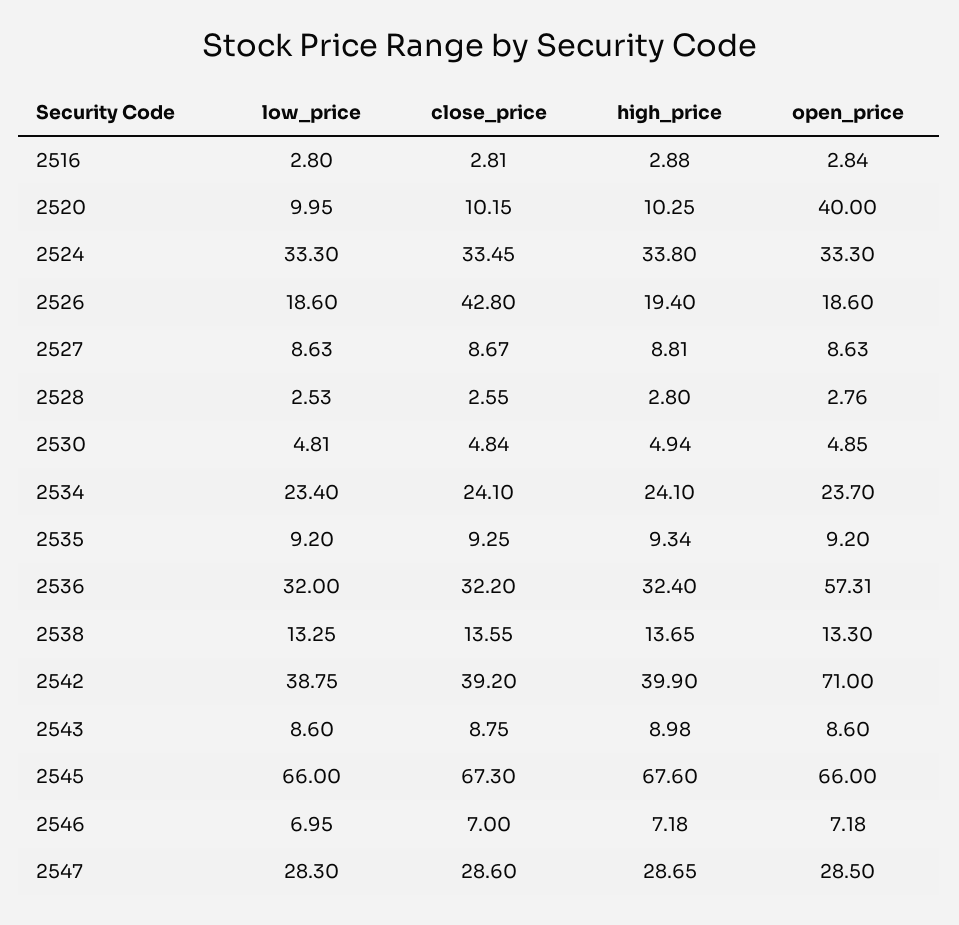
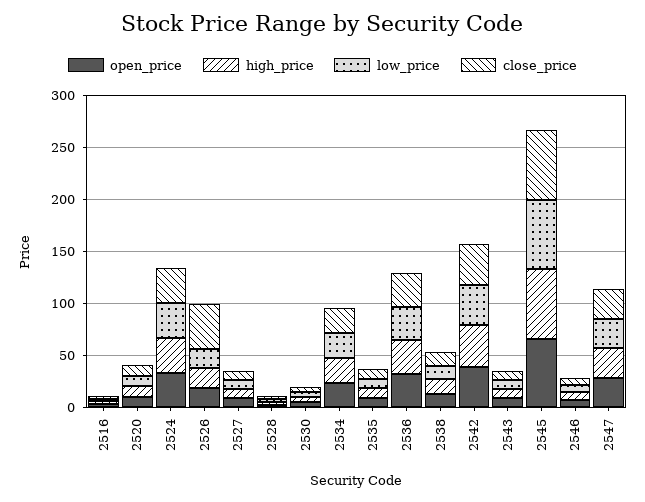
  {
    "low_price": {
      "2516": 2.8,
      "2520": 9.95,
      "2524": 33.3,
      "2526": 18.6,
      "2527": 8.63,
      "2528": 2.53,
      "2530": 4.81,
      "2534": 23.4,
      "2535": 9.2,
      "2536": 32,
      "2538": 13.25,
      "2542": 38.75,
      "2543": 8.6,
      "2545": 66,
      "2546": 6.95,
      "2547": 28.3
    },
    "close_price": {
      "2516": 2.81,
      "2520": 10.15,
      "2524": 33.45,
      "2526": 42.8,
      "2527": 8.67,
      "2528": 2.55,
      "2530": 4.84,
      "2534": 24.1,
      "2535": 9.25,
      "2536": 32.2,
      "2538": 13.55,
      "2542": 39.2,
      "2543": 8.75,
      "2545": 67.3,
      "2546": 7,
      "2547": 28.6
    },
    "high_price": {
      "2516": 2.88,
      "2520": 10.25,
      "2524": 33.8,
      "2526": 19.4,
      "2527": 8.81,
      "2528": 2.8,
      "2530": 4.94,
      "2534": 24.1,
      "2535": 9.34,
      "2536": 32.4,
      "2538": 13.65,
      "2542": 39.9,
      "2543": 8.98,
      "2545": 67.6,
      "2546": 7.18,
      "2547": 28.65
    },
    "open_price": {
      "2516": 2.84,
-     "2520": 40,
+     "2520": 10,
      "2524": 33.3,
      "2526": 18.6,
      "2527": 8.63,
      "2528": 2.76,
      "2530": 4.85,
      "2534": 23.7,
      "2535": 9.2,
-     "2536": 57.31,
+     "2536": 30,
      "2538": 13.3,
-     "2542": 71,
+     "2542": 40,
      "2543": 8.6,
      "2545": 66,
      "2546": 7.18,
      "2547": 28.5
    }
  }

